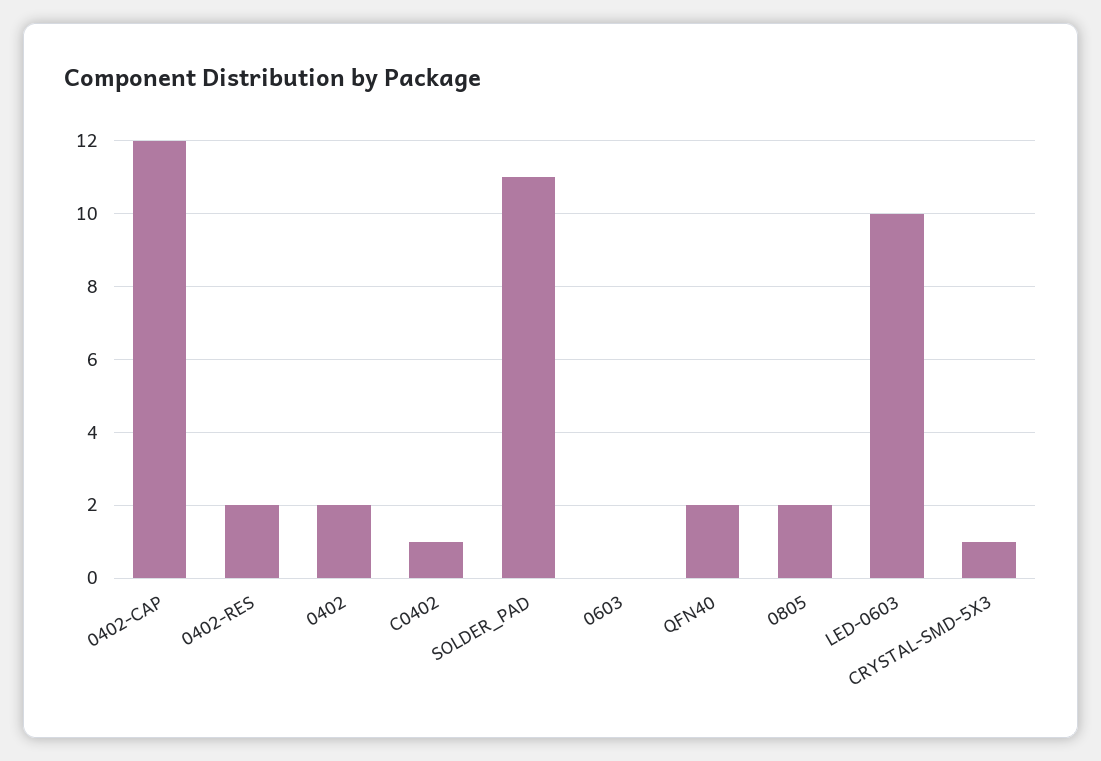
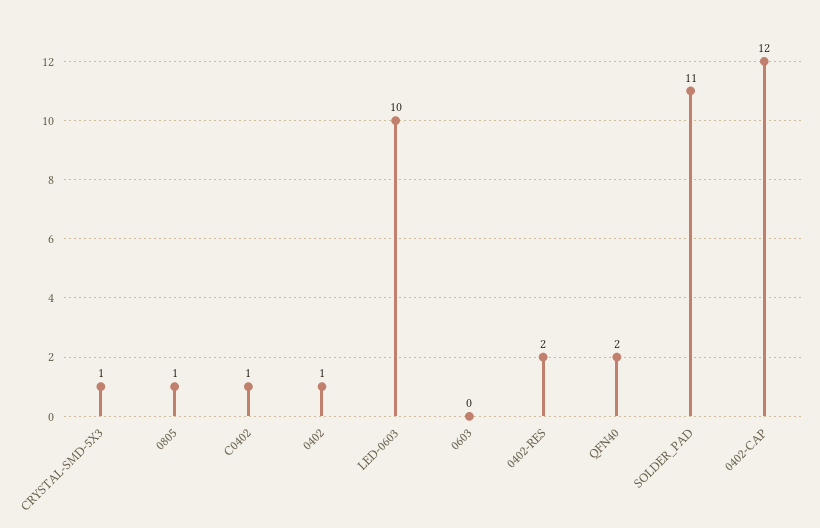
  {
    "0402-CAP": 12,
    "0402-RES": 2,
-   "0402": 2,
+   "0402": 1,
    "C0402": 1,
    "SOLDER_PAD": 11,
    "0603": 0,
    "QFN40": 2,
-   "0805": 2,
+   "0805": 1,
    "LED-0603": 10,
    "CRYSTAL-SMD-5X3": 1
  }

